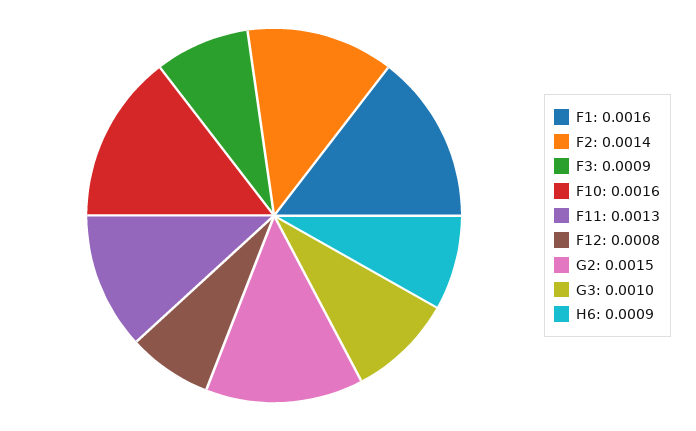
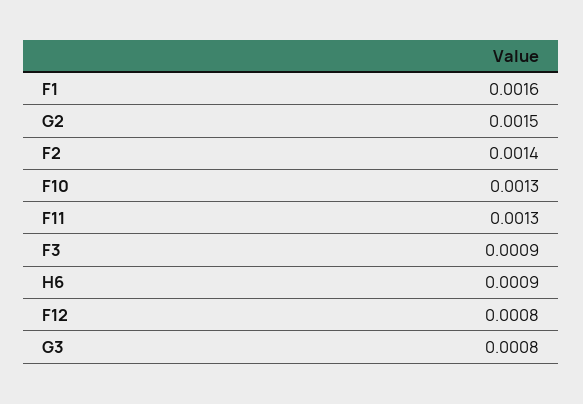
  {
    "F1": 0.0016,
    "F2": 0.0014,
    "F3": 0.0009,
-   "F10": 0.0016,
+   "F10": 0.0013,
    "F11": 0.0013,
    "F12": 0.0008,
    "G2": 0.0015,
-   "G3": 0.001,
+   "G3": 0.0008,
    "H6": 0.0009
  }

